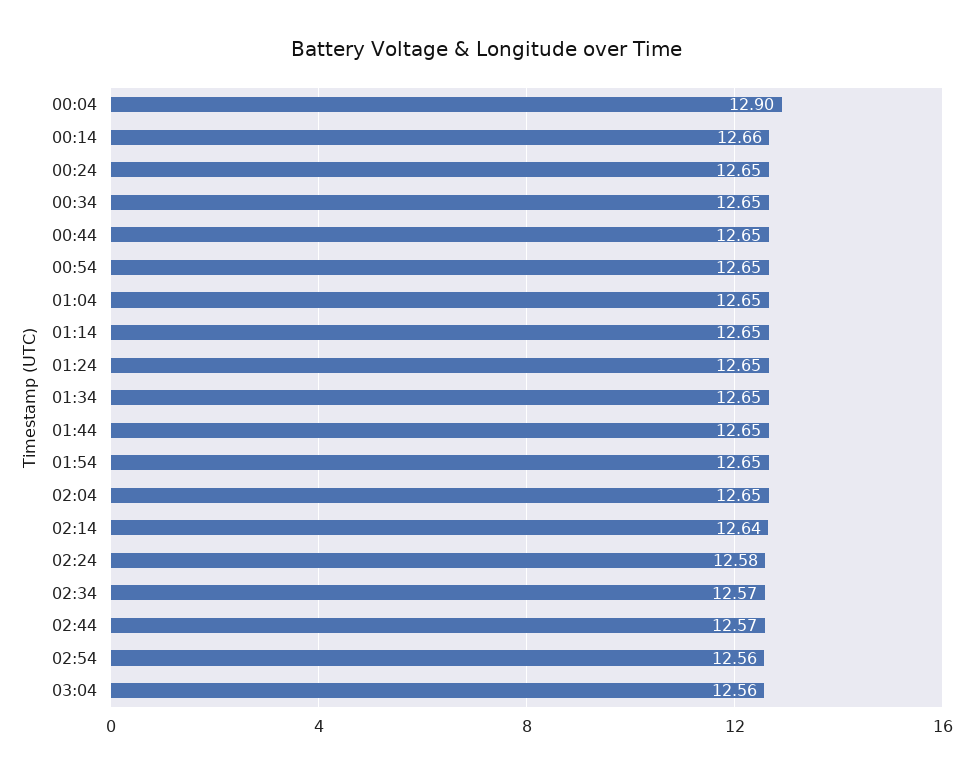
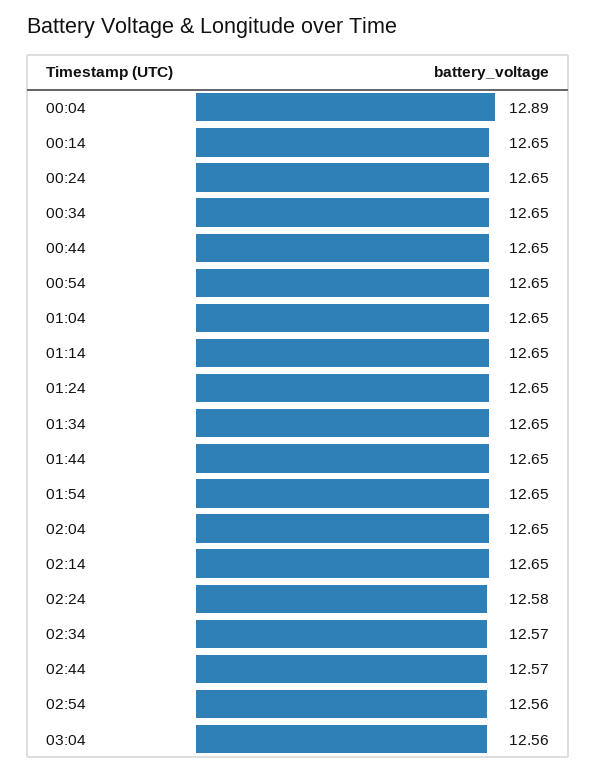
  {
-   "00:04": 12.9,
+   "00:04": 12.89,
-   "00:14": 12.66,
+   "00:14": 12.65,
    "00:24": 12.65,
    "00:34": 12.65,
    "00:44": 12.65,
    "00:54": 12.65,
    "01:04": 12.65,
    "01:14": 12.65,
    "01:24": 12.65,
    "01:34": 12.65,
    "01:44": 12.65,
    "01:54": 12.65,
    "02:04": 12.65,
-   "02:14": 12.64,
+   "02:14": 12.65,
    "02:24": 12.58,
    "02:34": 12.57,
    "02:44": 12.57,
    "02:54": 12.56,
    "03:04": 12.56
  }

